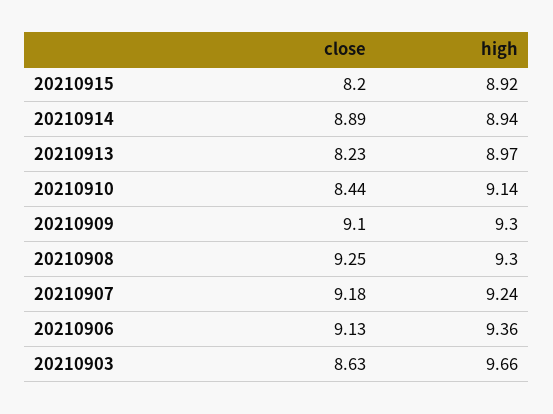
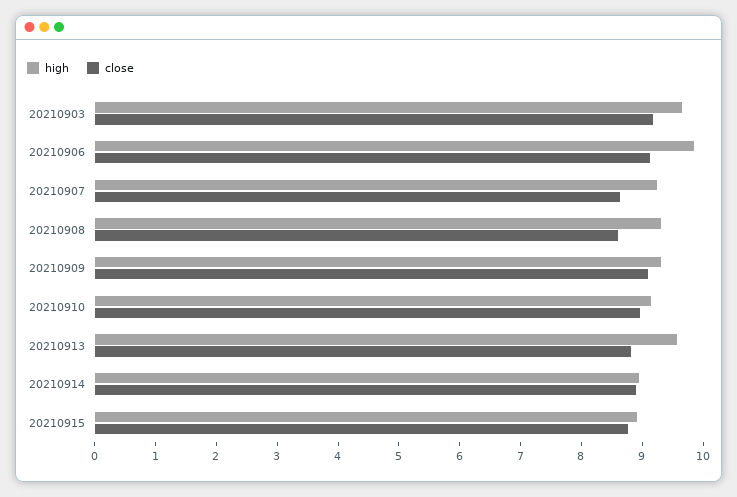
  {
    "close": {
-     "20210915": 8.2,
+     "20210915": 8.8,
      "20210914": 8.89,
-     "20210913": 8.23,
+     "20210913": 8.8,
-     "20210910": 8.44,
+     "20210910": 9,
      "20210909": 9.1,
-     "20210908": 9.25,
+     "20210908": 8.6,
-     "20210907": 9.18,
+     "20210907": 8.6,
      "20210906": 9.13,
-     "20210903": 8.63
+     "20210903": 9.2
    },
    "high": {
      "20210915": 8.92,
      "20210914": 8.94,
-     "20210913": 8.97,
+     "20210913": 9.6,
      "20210910": 9.14,
      "20210909": 9.3,
      "20210908": 9.3,
      "20210907": 9.24,
-     "20210906": 9.36,
+     "20210906": 9.8,
      "20210903": 9.66
    }
  }

